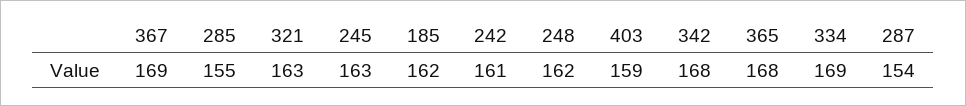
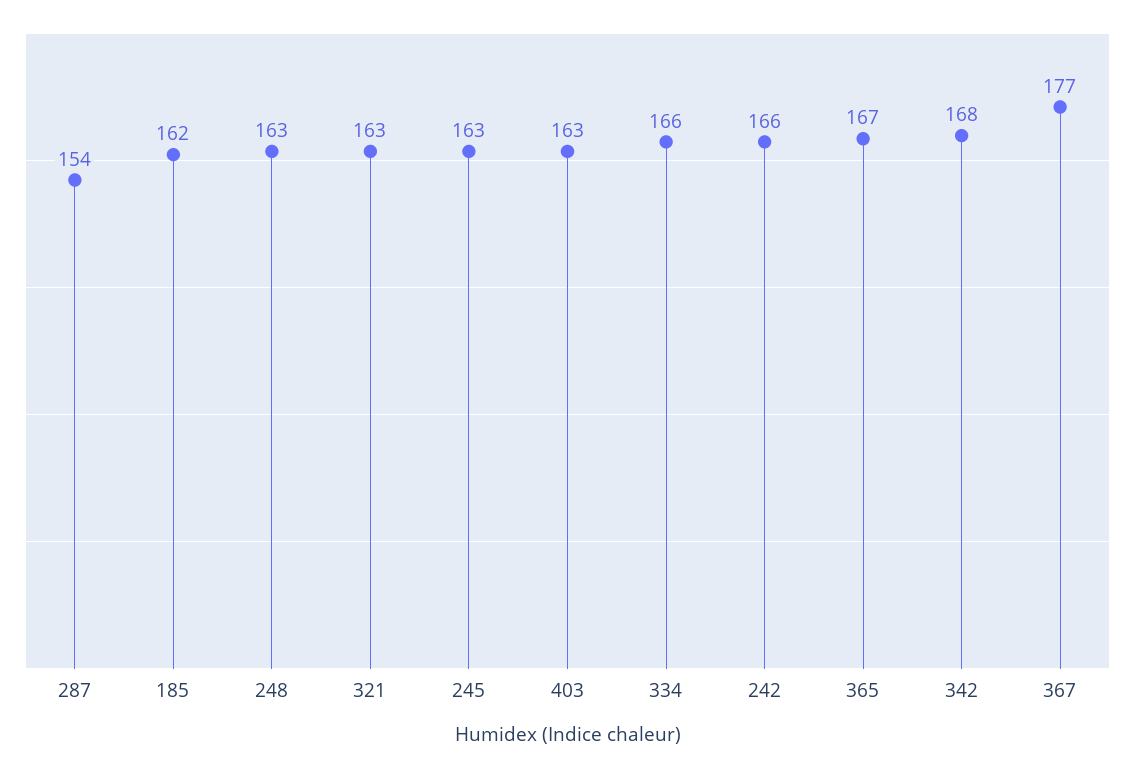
  {
-   "367": 169,
+   "367": 177,
-   "285": 155,
    "321": 163,
    "245": 163,
    "185": 162,
-   "242": 161,
+   "242": 166,
-   "248": 162,
+   "248": 163,
-   "403": 159,
+   "403": 163,
    "342": 168,
-   "365": 168,
+   "365": 167,
-   "334": 169,
+   "334": 166,
    "287": 154
  }

